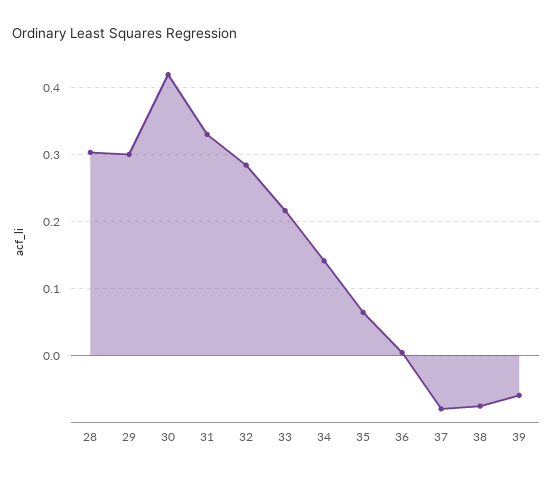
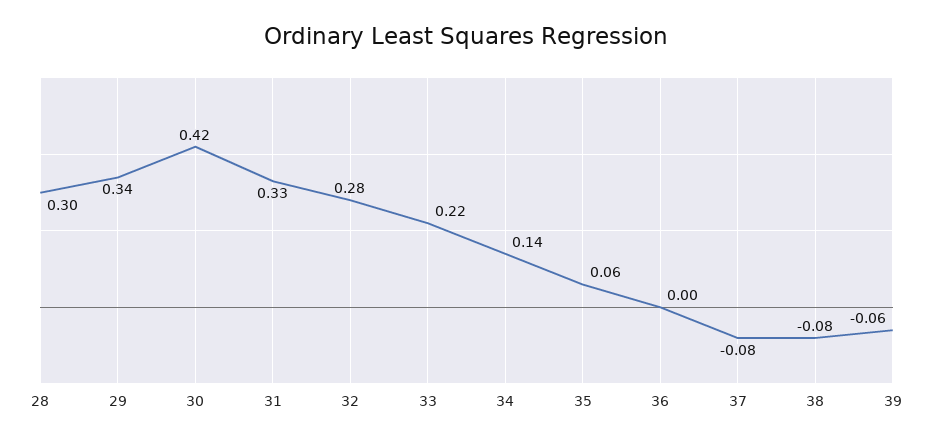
  {
    "28": 0.3,
-   "29": 0.3,
+   "29": 0.34,
    "30": 0.42,
    "31": 0.33,
    "32": 0.28,
    "33": 0.22,
    "34": 0.14,
    "35": 0.06,
    "36": 0,
    "37": -0.08,
    "38": -0.08,
    "39": -0.06
  }

